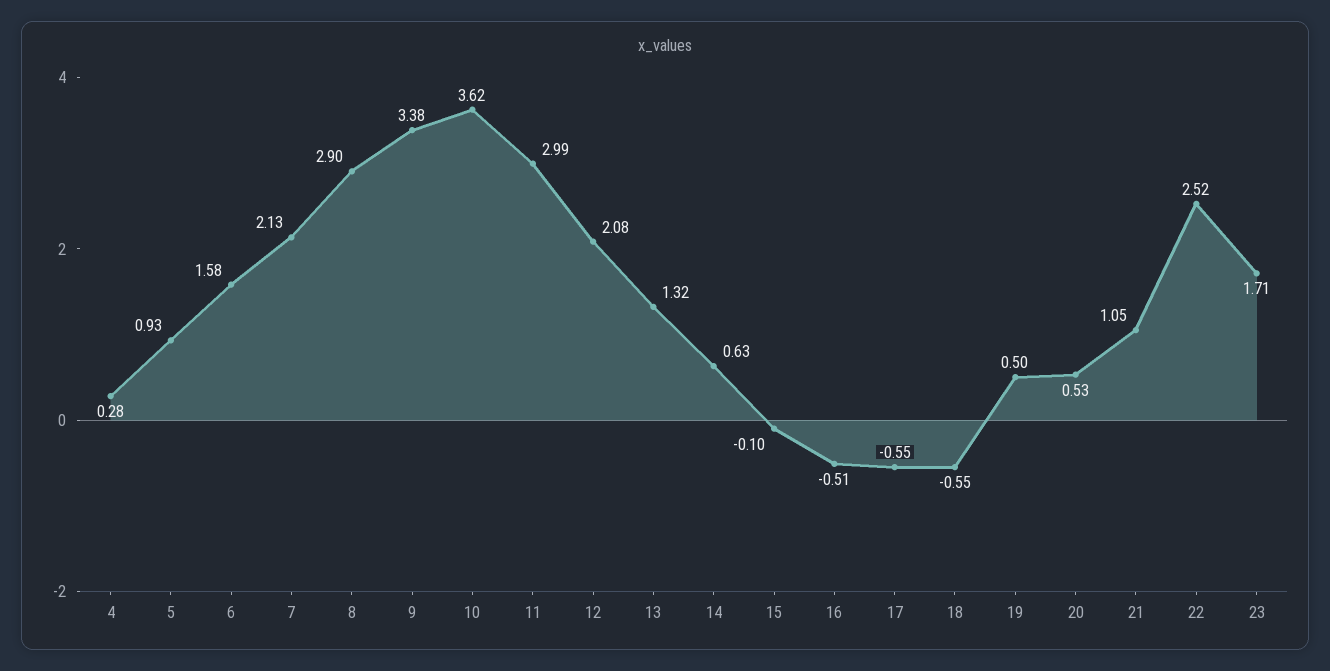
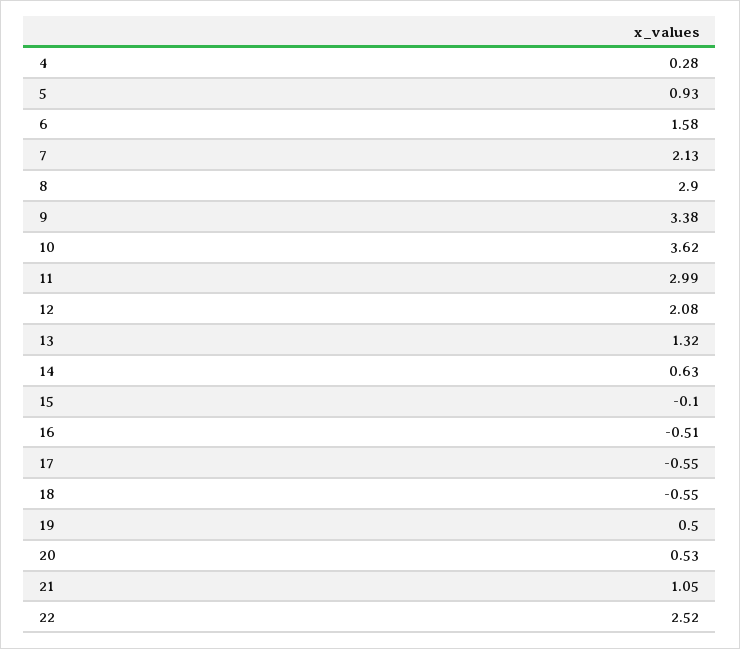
  {
    "4": 0.28,
    "5": 0.93,
    "6": 1.58,
    "7": 2.13,
    "8": 2.9,
    "9": 3.38,
    "10": 3.62,
    "11": 2.99,
    "12": 2.08,
    "13": 1.32,
    "14": 0.63,
    "15": -0.1,
    "16": -0.51,
    "17": -0.55,
    "18": -0.55,
    "19": 0.5,
    "20": 0.53,
    "21": 1.05,
-   "22": 2.52,
+   "22": 2.52
-   "23": 1.71
  }

